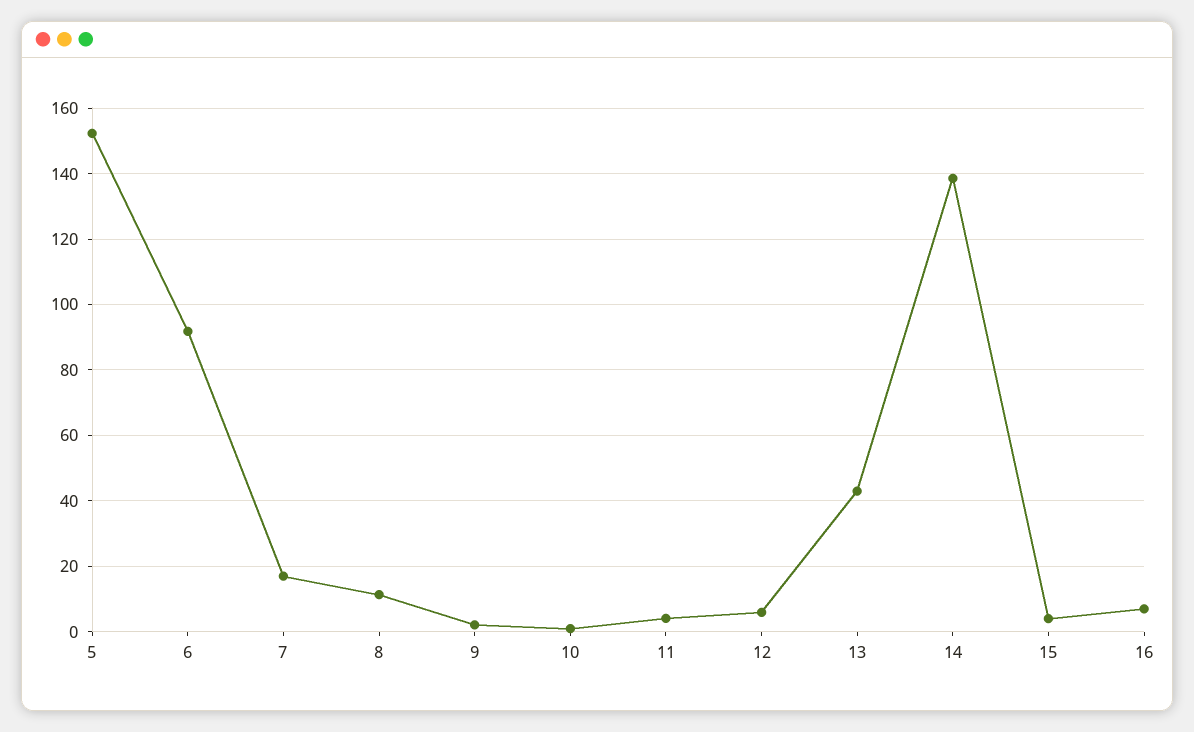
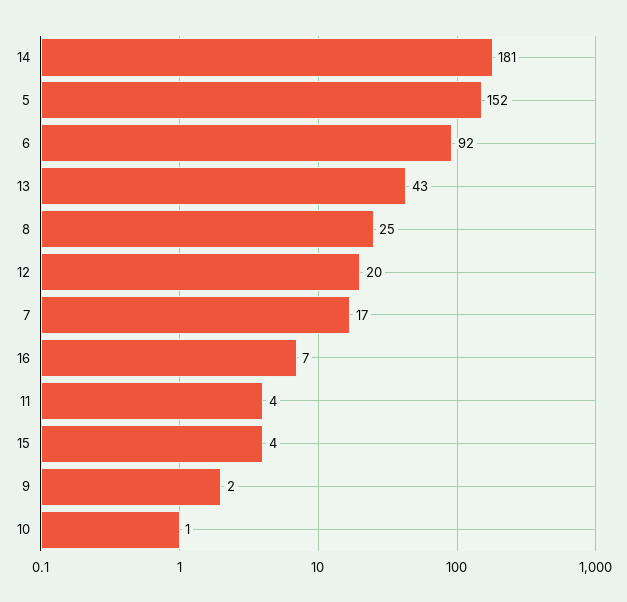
  {
    "5": 152,
    "6": 92,
    "7": 17,
-   "8": 12,
+   "8": 25,
    "9": 2,
    "10": 1,
    "11": 4,
-   "12": 6,
+   "12": 20,
    "13": 43,
-   "14": 138,
+   "14": 181,
    "15": 4,
    "16": 7
  }

